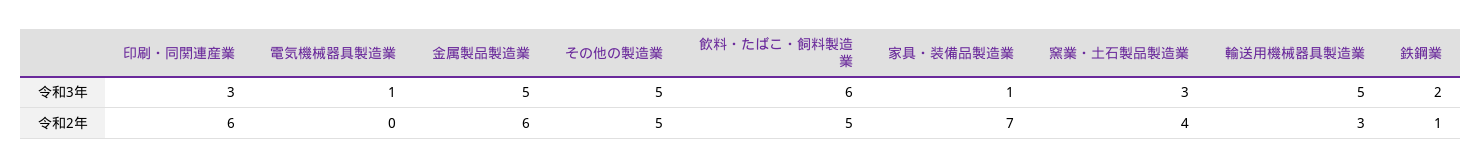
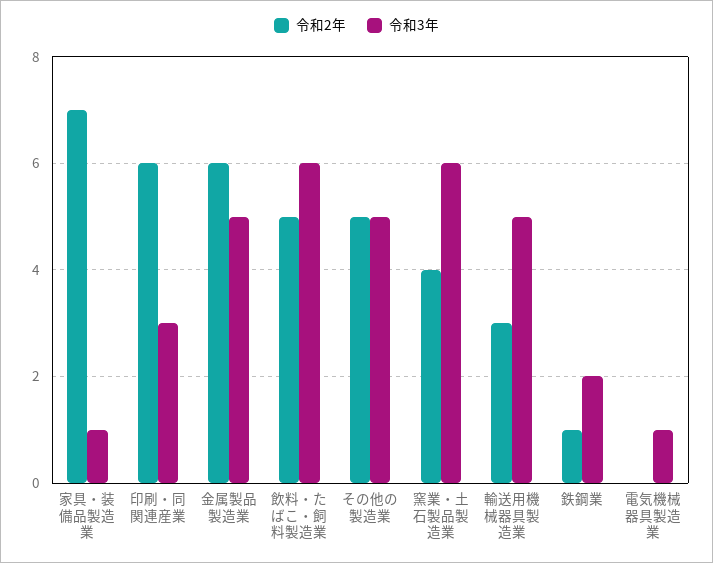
  {
    "令和3年": {
      "印刷・同関連産業": 3,
      "電気機械器具製造業": 1,
      "金属製品製造業": 5,
      "その他の製造業": 5,
      "飲料・たばこ・飼料製造業": 6,
      "家具・装備品製造業": 1,
-     "窯業・土石製品製造業": 3,
+     "窯業・土石製品製造業": 6,
      "輸送用機械器具製造業": 5,
      "鉄鋼業": 2
    },
    "令和2年": {
      "印刷・同関連産業": 6,
      "電気機械器具製造業": 0,
      "金属製品製造業": 6,
      "その他の製造業": 5,
      "飲料・たばこ・飼料製造業": 5,
      "家具・装備品製造業": 7,
      "窯業・土石製品製造業": 4,
      "輸送用機械器具製造業": 3,
      "鉄鋼業": 1
    }
  }

